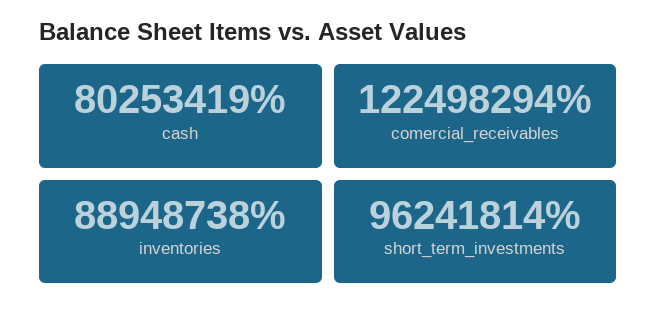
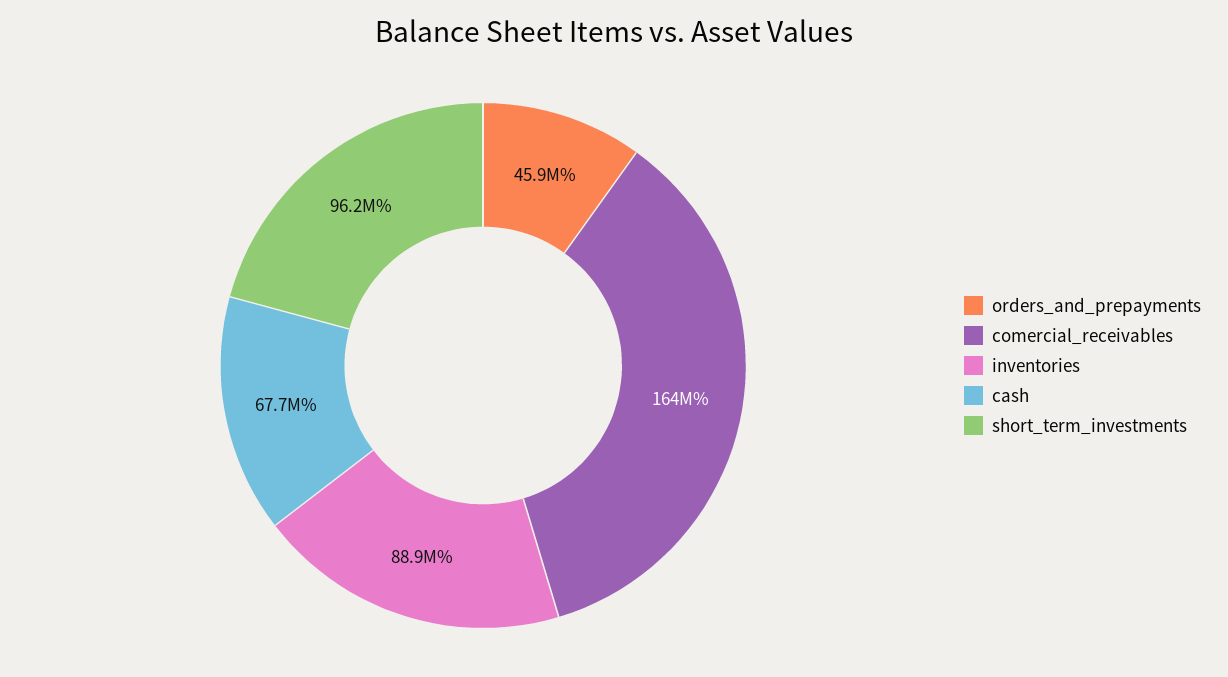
  {
-   "cash": 80253419,
+   "cash": 67700000,
-   "comercial_receivables": 122498294,
+   "comercial_receivables": 164000000,
    "inventories": 88948738,
-   "short_term_investments": 96241814
+   "short_term_investments": 96241814,
+   "orders_and_prepayments": 45900000
  }

